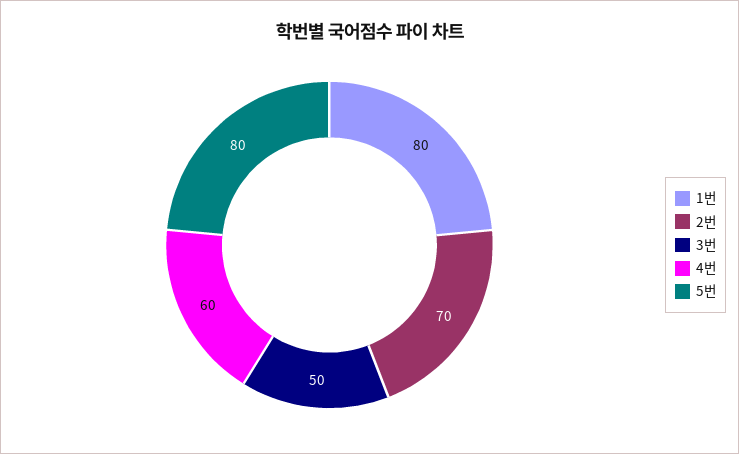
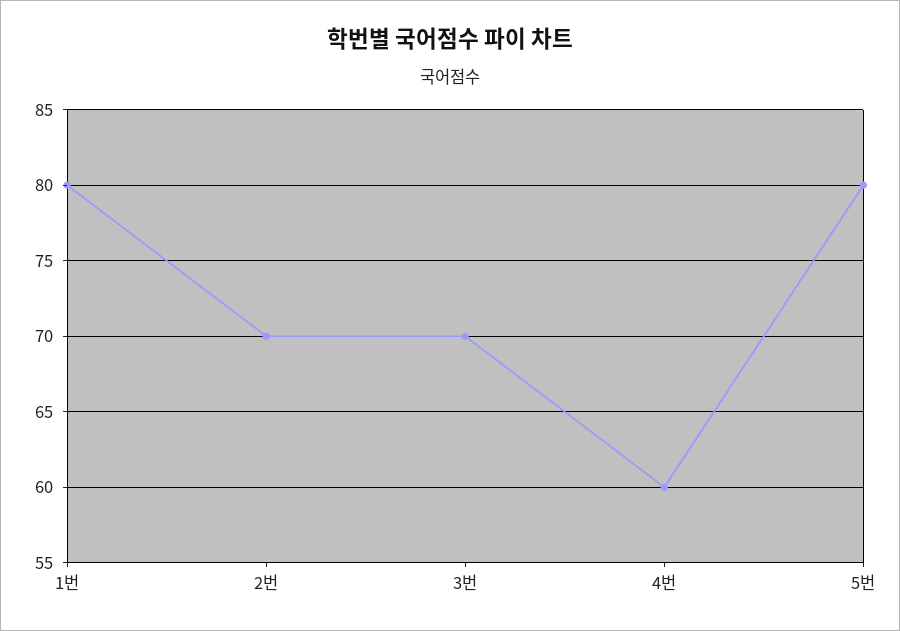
  {
    "1번": 80,
    "2번": 70,
-   "3번": 50,
+   "3번": 70,
    "4번": 60,
    "5번": 80
  }

